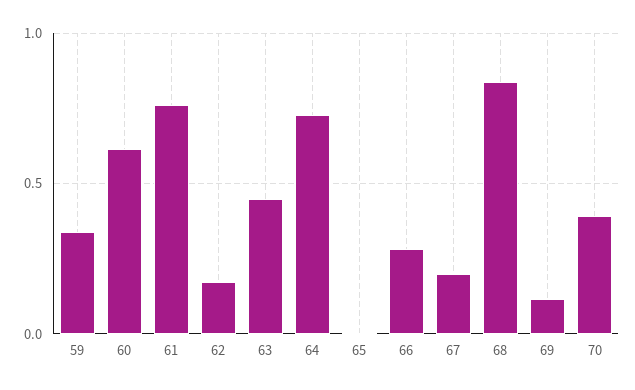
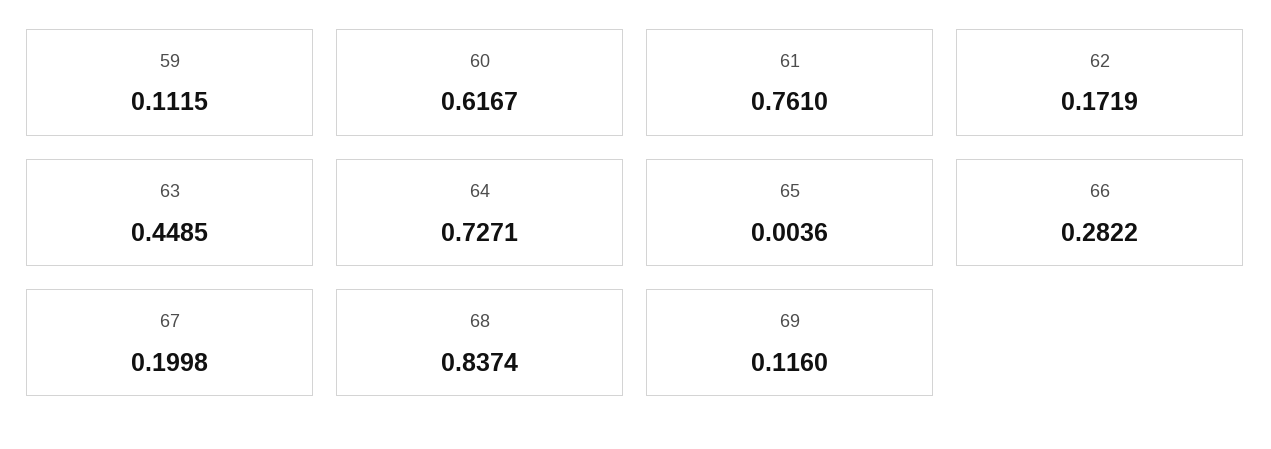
  {
-   "59": 0.35,
+   "59": 0.1115,
    "60": 0.6167,
    "61": 0.761,
    "62": 0.1719,
    "63": 0.4485,
    "64": 0.7271,
    "65": 0.0036,
    "66": 0.2822,
    "67": 0.1998,
    "68": 0.8374,
-   "69": 0.116,
+   "69": 0.116
-   "70": 0.4
  }

